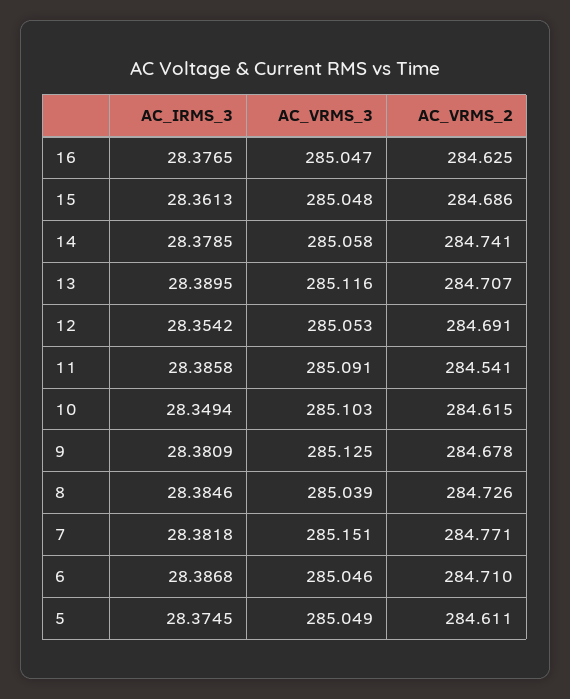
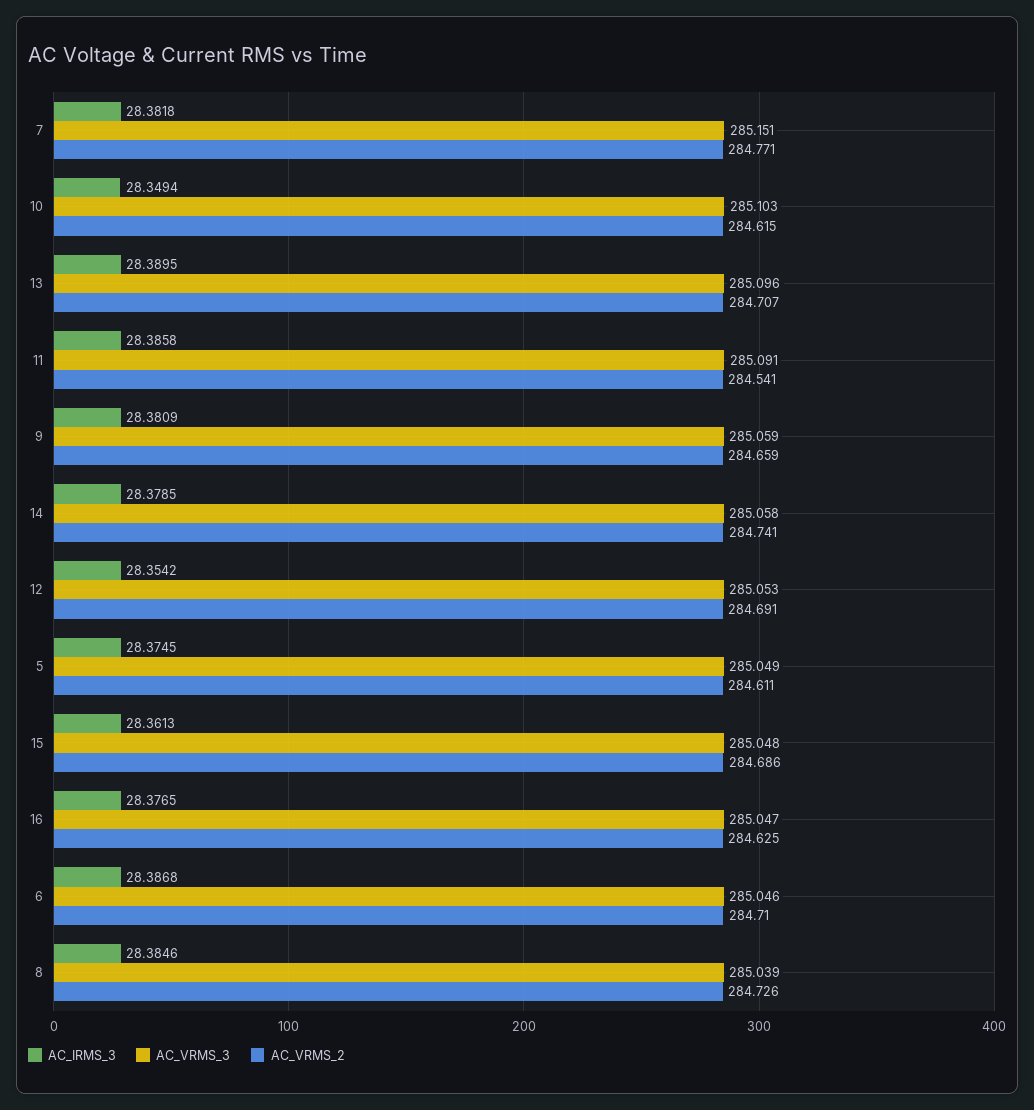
  {
    "AC_IRMS_3": {
      "16": 28.3765,
      "15": 28.3613,
      "14": 28.3785,
      "13": 28.3895,
      "12": 28.3542,
      "11": 28.3858,
      "10": 28.3494,
      "9": 28.3809,
      "8": 28.3846,
      "7": 28.3818,
      "6": 28.3868,
      "5": 28.3745
    },
    "AC_VRMS_3": {
      "16": 285.047,
      "15": 285.048,
      "14": 285.058,
-     "13": 285.116,
+     "13": 285.096,
      "12": 285.053,
      "11": 285.091,
      "10": 285.103,
-     "9": 285.125,
+     "9": 285.059,
      "8": 285.039,
      "7": 285.151,
      "6": 285.046,
      "5": 285.049
    },
    "AC_VRMS_2": {
      "16": 284.625,
      "15": 284.686,
      "14": 284.741,
      "13": 284.707,
      "12": 284.691,
      "11": 284.541,
      "10": 284.615,
-     "9": 284.678,
+     "9": 284.659,
      "8": 284.726,
      "7": 284.771,
      "6": 284.71,
      "5": 284.611
    }
  }

